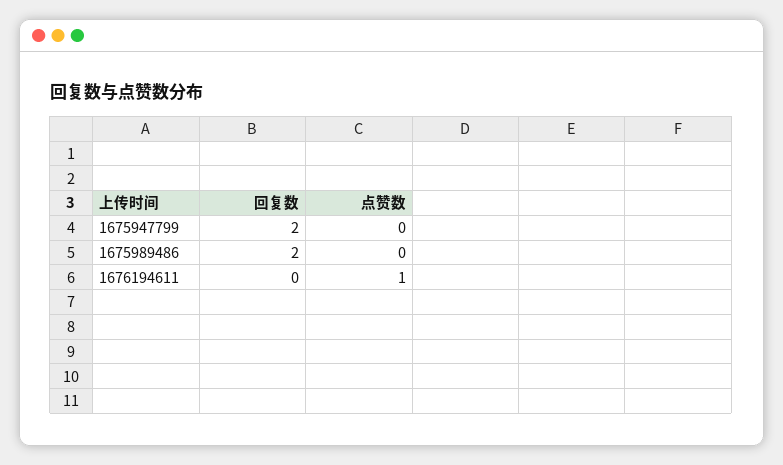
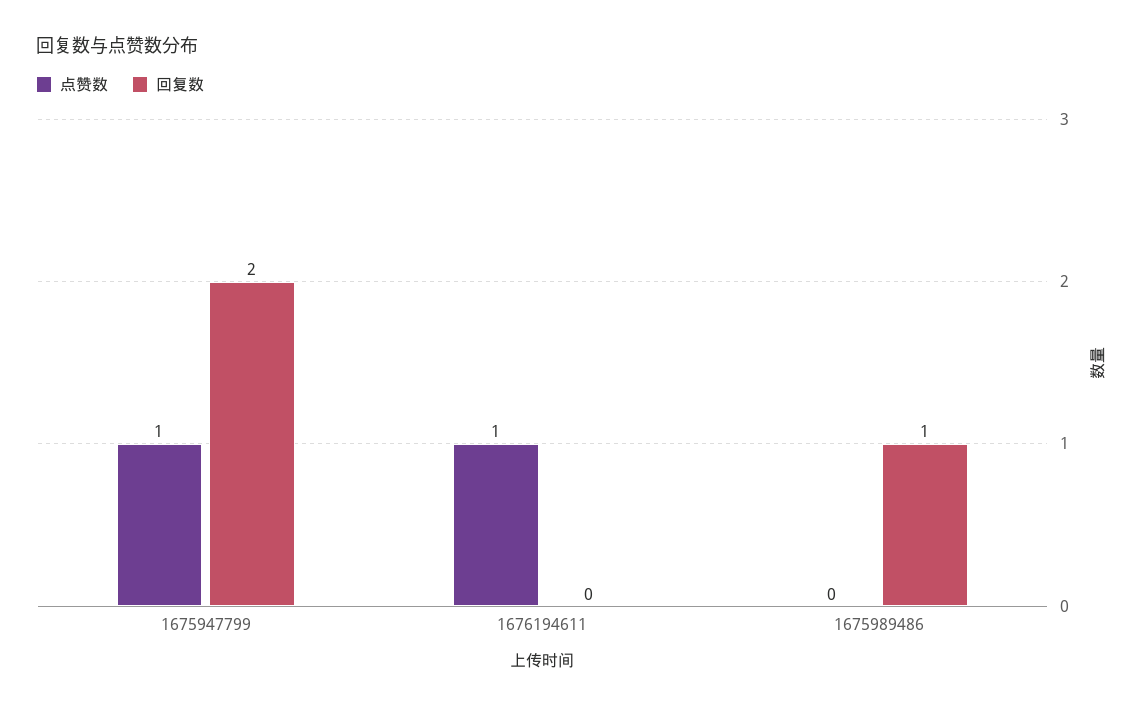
  {
    "回复数": {
      "1675947799": 2,
-     "1675989486": 2,
+     "1675989486": 1,
      "1676194611": 0
    },
    "点赞数": {
-     "1675947799": 0,
+     "1675947799": 1,
      "1675989486": 0,
      "1676194611": 1
    }
  }

